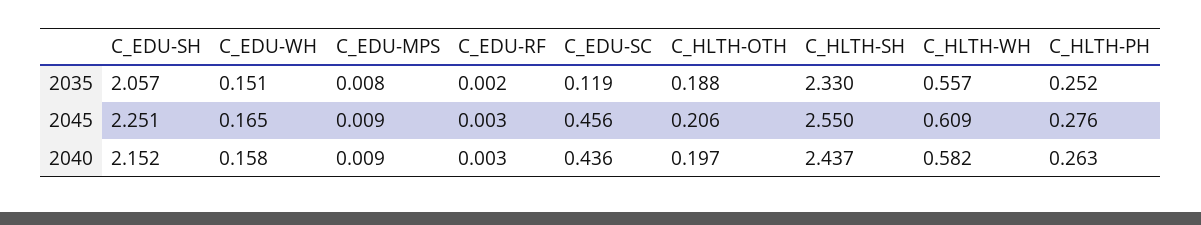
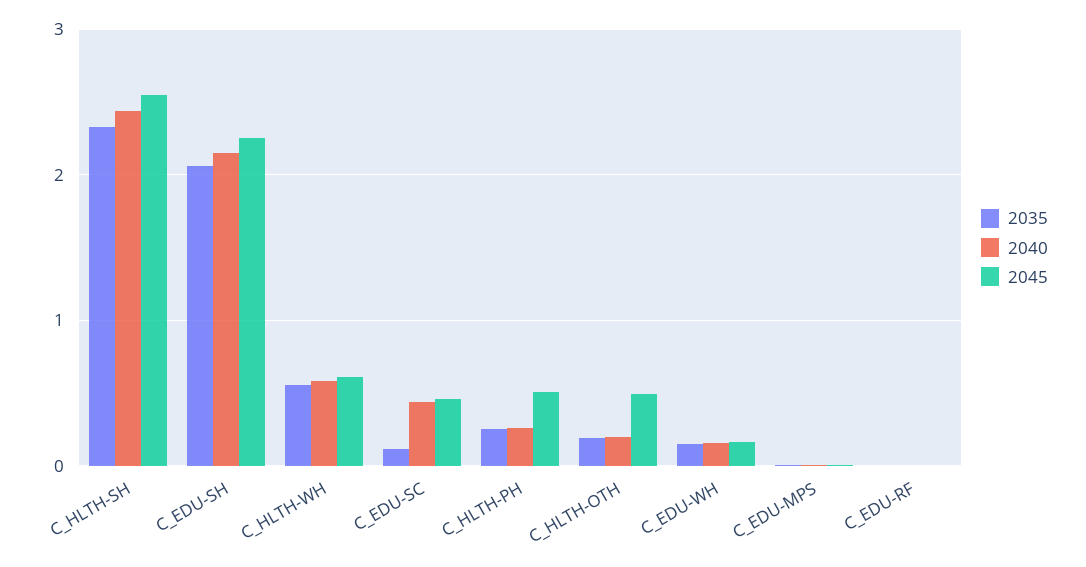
  {
    "2035": {
      "C_EDU-SH": 2.057,
      "C_EDU-WH": 0.151,
      "C_EDU-MPS": 0.008,
      "C_EDU-RF": 0.002,
      "C_EDU-SC": 0.119,
      "C_HLTH-OTH": 0.188,
      "C_HLTH-SH": 2.33,
      "C_HLTH-WH": 0.557,
      "C_HLTH-PH": 0.252
    },
    "2045": {
      "C_EDU-SH": 2.251,
      "C_EDU-WH": 0.165,
      "C_EDU-MPS": 0.009,
      "C_EDU-RF": 0.003,
      "C_EDU-SC": 0.456,
-     "C_HLTH-OTH": 0.206,
+     "C_HLTH-OTH": 0.5,
      "C_HLTH-SH": 2.55,
      "C_HLTH-WH": 0.609,
-     "C_HLTH-PH": 0.276
+     "C_HLTH-PH": 0.5
    },
    "2040": {
      "C_EDU-SH": 2.152,
      "C_EDU-WH": 0.158,
      "C_EDU-MPS": 0.009,
      "C_EDU-RF": 0.003,
      "C_EDU-SC": 0.436,
      "C_HLTH-OTH": 0.197,
      "C_HLTH-SH": 2.437,
      "C_HLTH-WH": 0.582,
      "C_HLTH-PH": 0.263
    }
  }

